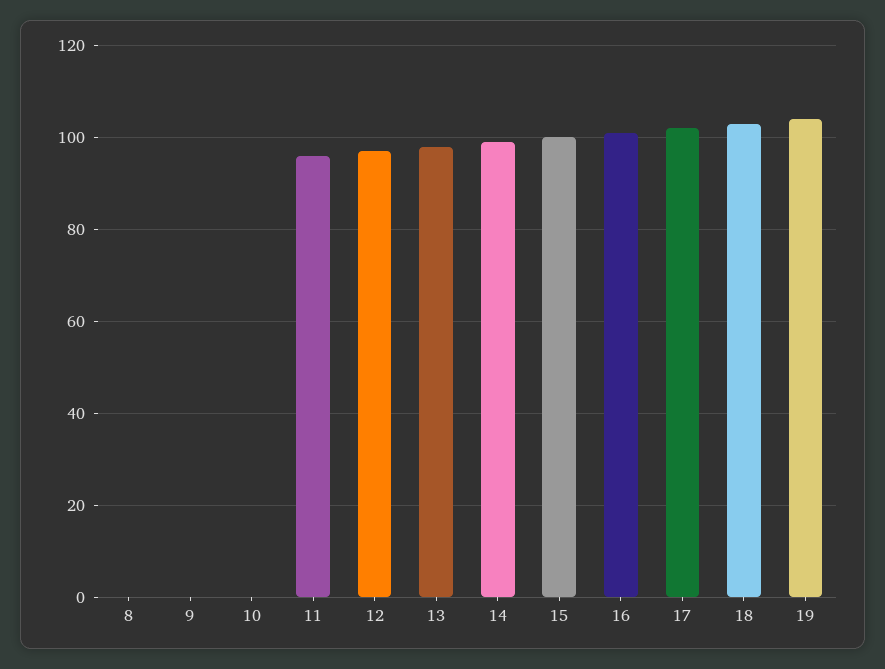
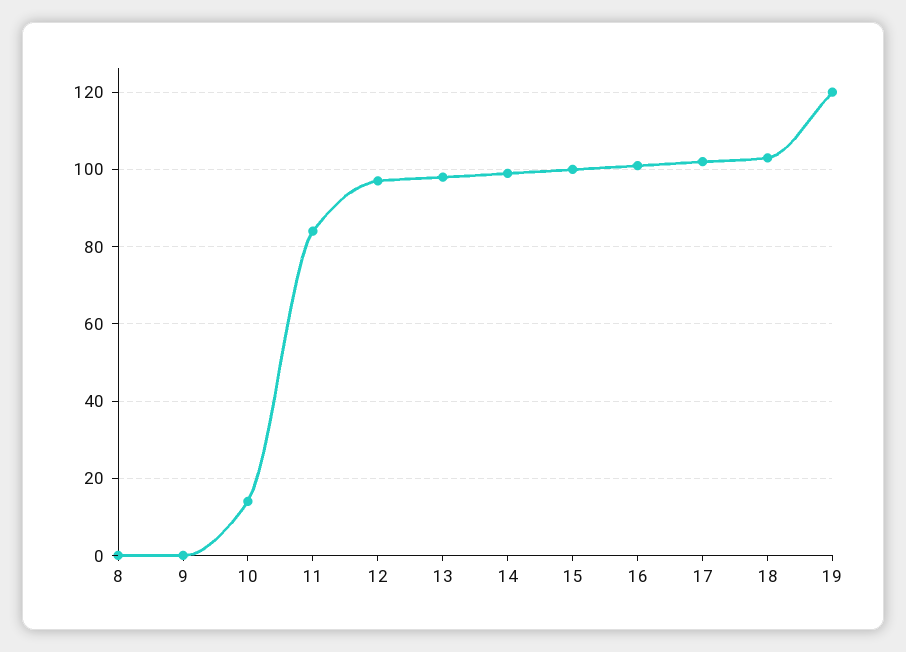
  {
    "8": 0,
    "9": 0,
-   "10": 0,
+   "10": 15,
-   "11": 95,
+   "11": 85,
    "12": 95,
    "13": 100,
    "14": 100,
    "15": 100,
    "16": 100,
    "17": 100,
    "18": 105,
-   "19": 105
+   "19": 120
  }

